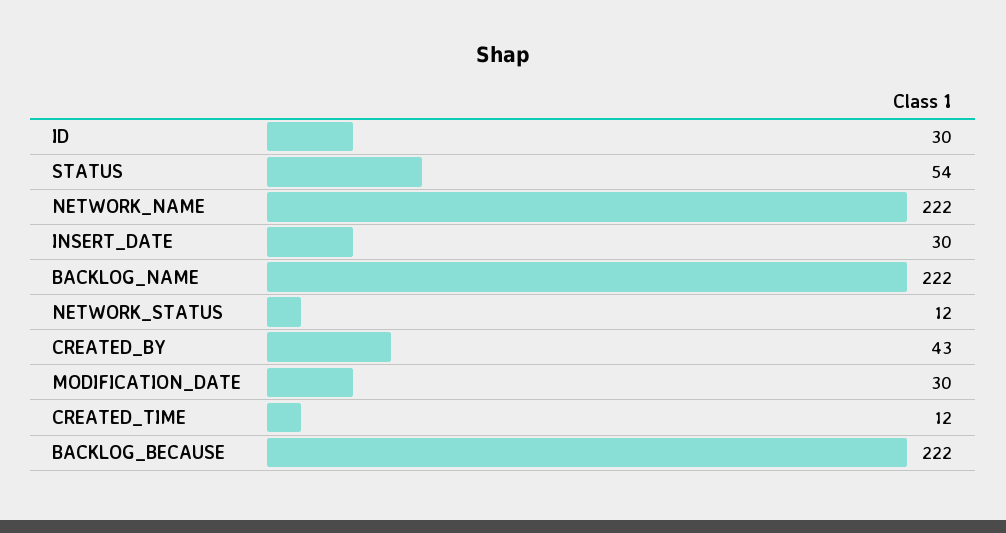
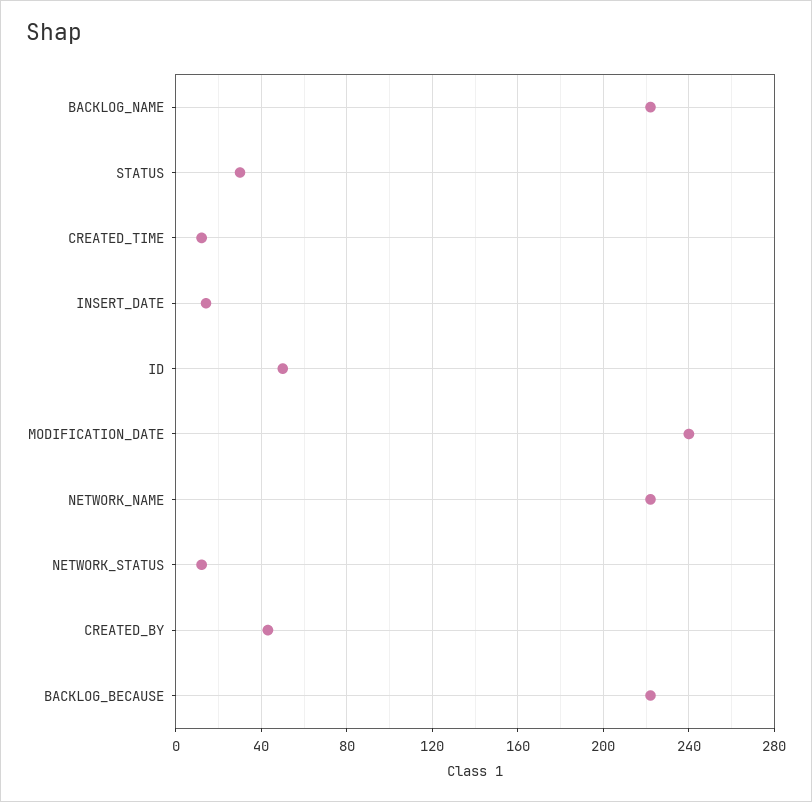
  {
-   "ID": 30,
+   "ID": 50,
-   "STATUS": 54,
+   "STATUS": 30,
    "NETWORK_NAME": 222,
-   "INSERT_DATE": 30,
+   "INSERT_DATE": 15,
    "BACKLOG_NAME": 222,
    "NETWORK_STATUS": 12,
    "CREATED_BY": 43,
-   "MODIFICATION_DATE": 30,
+   "MODIFICATION_DATE": 240,
    "CREATED_TIME": 12,
    "BACKLOG_BECAUSE": 222
  }

